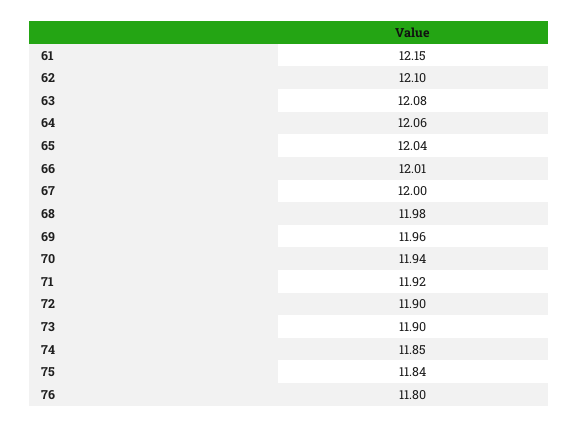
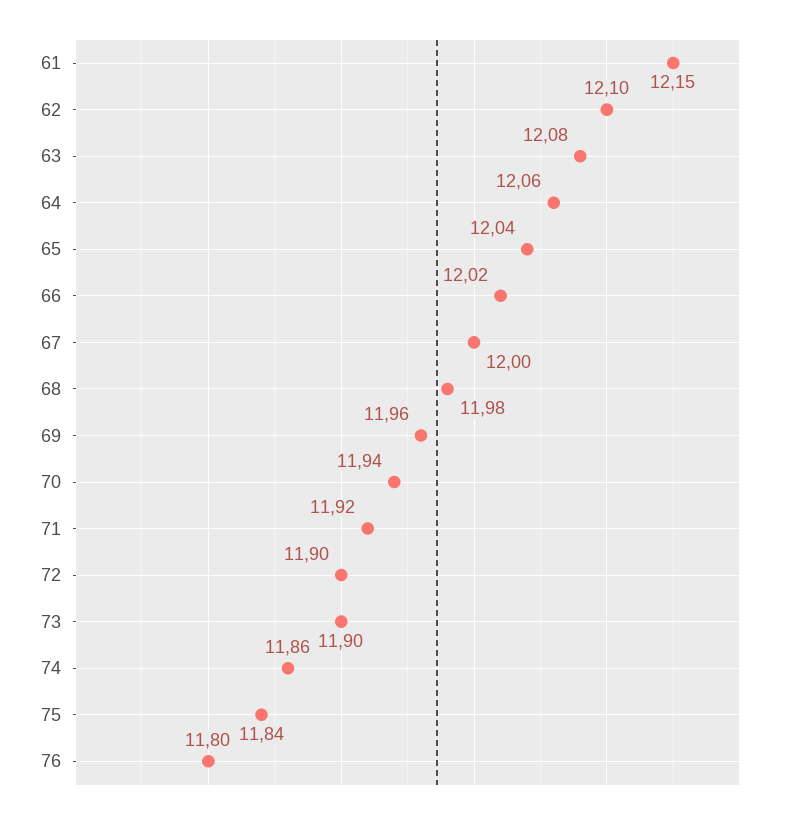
  {
    "61": 12.15,
    "62": 12.1,
    "63": 12.08,
    "64": 12.06,
    "65": 12.04,
-   "66": 12.01,
+   "66": 12.02,
    "67": 12,
    "68": 11.98,
    "69": 11.96,
    "70": 11.94,
    "71": 11.92,
    "72": 11.9,
    "73": 11.9,
-   "74": 11.85,
+   "74": 11.86,
    "75": 11.84,
    "76": 11.8
  }

